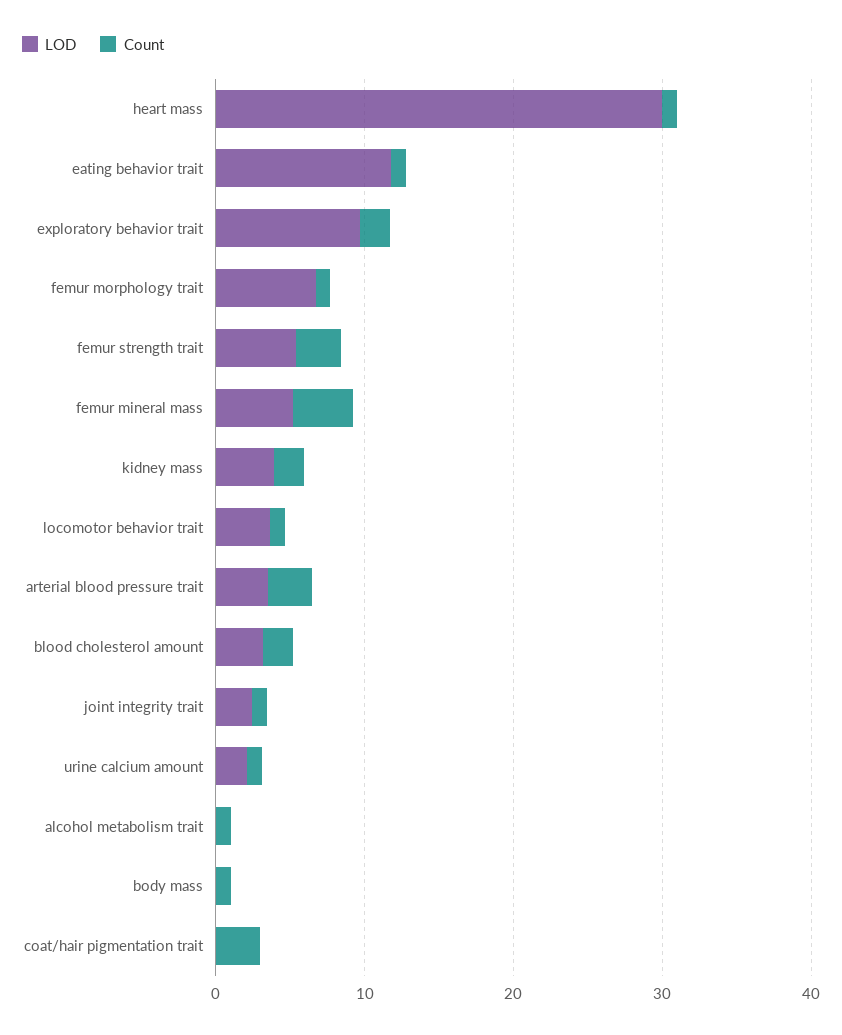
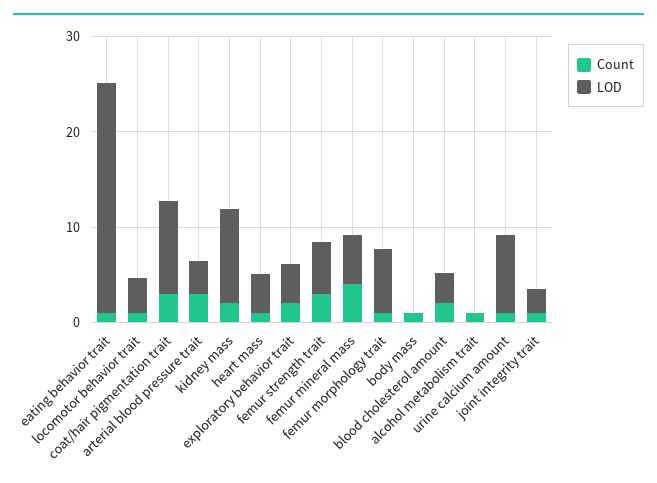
  {
    "LOD": {
-     "heart mass": 30,
+     "heart mass": 4,
-     "eating behavior trait": 12,
+     "eating behavior trait": 24,
-     "exploratory behavior trait": 10,
+     "exploratory behavior trait": 4,
      "femur morphology trait": 6,
      "femur strength trait": 6,
      "femur mineral mass": 6,
-     "kidney mass": 4,
+     "kidney mass": 10,
      "locomotor behavior trait": 4,
      "arterial blood pressure trait": 4,
      "blood cholesterol amount": 4,
      "joint integrity trait": 2,
-     "urine calcium amount": 2,
+     "urine calcium amount": 8,
      "alcohol metabolism trait": 0,
      "body mass": 0,
-     "coat/hair pigmentation trait": 0
+     "coat/hair pigmentation trait": 10
    },
    "Count": {
      "heart mass": 2,
      "eating behavior trait": 2,
      "exploratory behavior trait": 2,
      "femur morphology trait": 2,
      "femur strength trait": 4,
      "femur mineral mass": 4,
      "kidney mass": 2,
      "locomotor behavior trait": 2,
      "arterial blood pressure trait": 4,
      "blood cholesterol amount": 2,
      "joint integrity trait": 2,
      "urine calcium amount": 2,
      "alcohol metabolism trait": 2,
      "body mass": 2,
      "coat/hair pigmentation trait": 4
    }
  }

